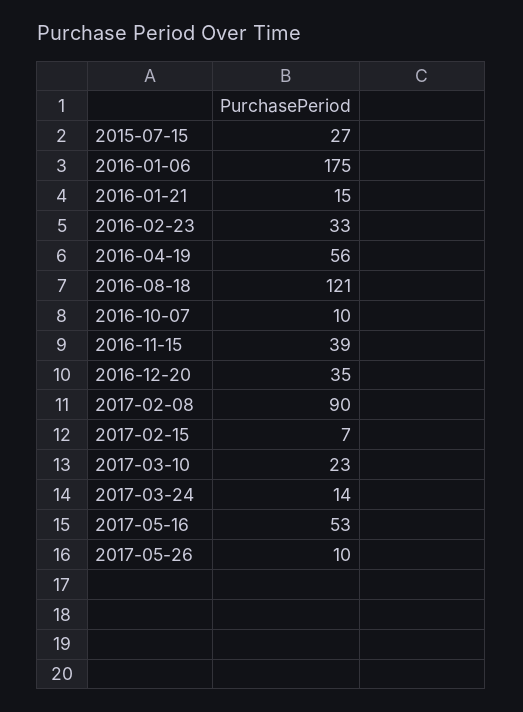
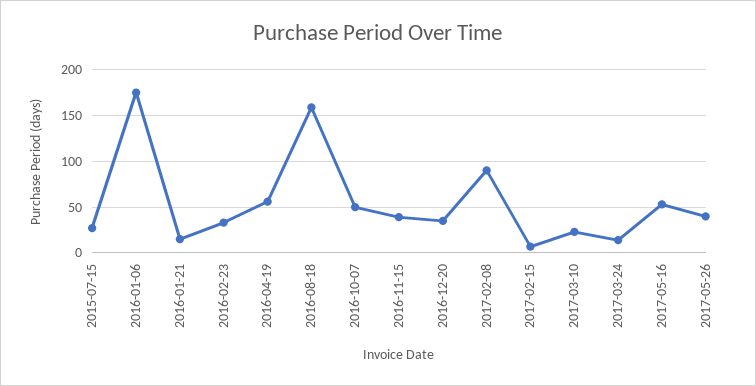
  {
    "2015-07-15": 27,
    "2016-01-06": 175,
    "2016-01-21": 15,
    "2016-02-23": 33,
    "2016-04-19": 56,
-   "2016-08-18": 121,
+   "2016-08-18": 160,
-   "2016-10-07": 10,
+   "2016-10-07": 50,
    "2016-11-15": 39,
    "2016-12-20": 35,
    "2017-02-08": 90,
    "2017-02-15": 7,
    "2017-03-10": 23,
    "2017-03-24": 14,
    "2017-05-16": 53,
-   "2017-05-26": 10
+   "2017-05-26": 40
  }

